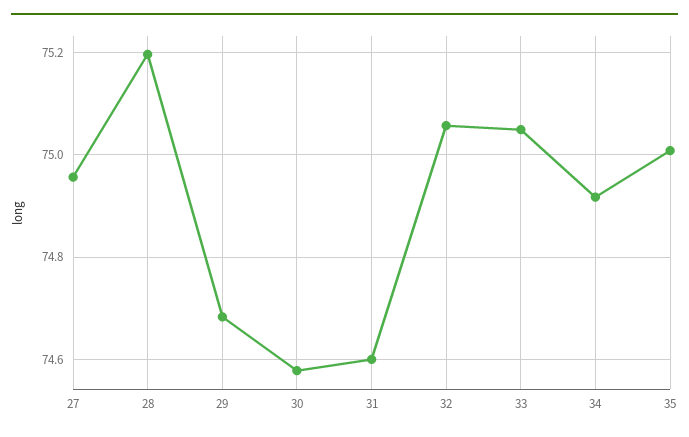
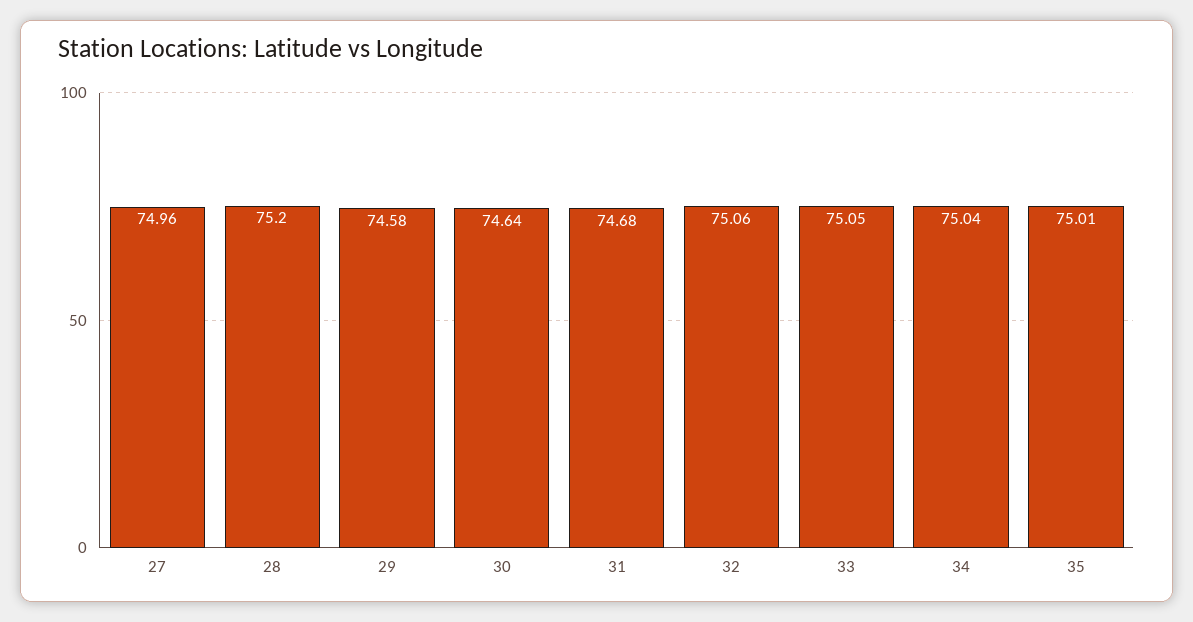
  {
    "27": 74.96,
    "28": 75.2,
-   "29": 74.68,
+   "29": 74.58,
-   "30": 74.58,
+   "30": 74.64,
-   "31": 74.6,
+   "31": 74.68,
    "32": 75.06,
    "33": 75.05,
-   "34": 74.92,
+   "34": 75.04,
    "35": 75.01
  }

